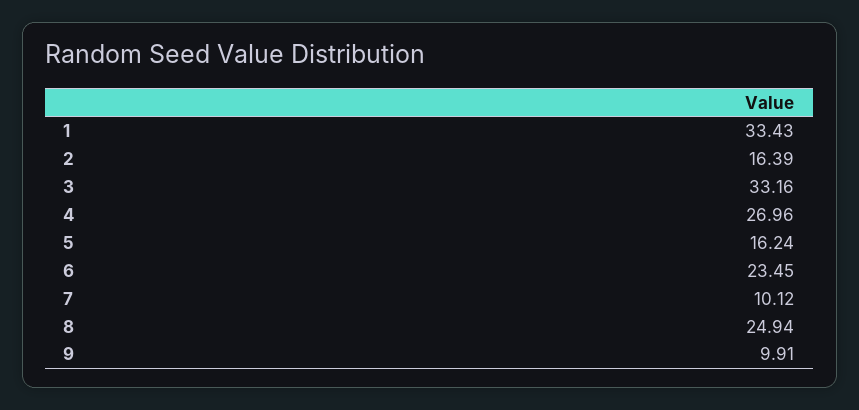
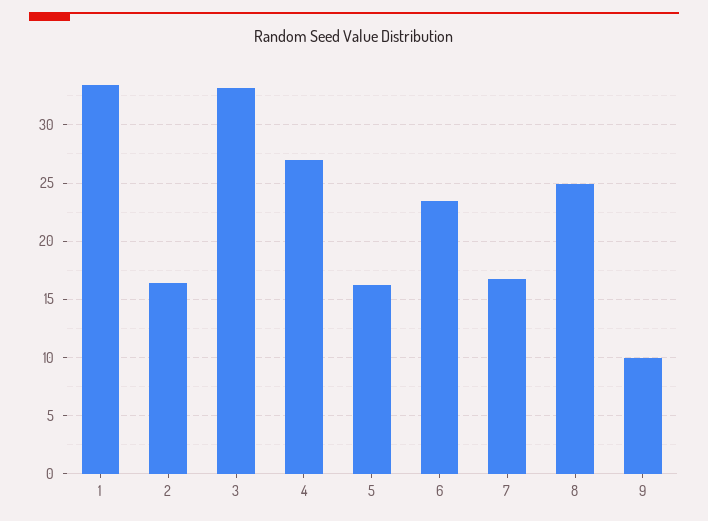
  {
    "1": 33.43,
    "2": 16.39,
    "3": 33.16,
    "4": 26.96,
    "5": 16.24,
    "6": 23.45,
-   "7": 10.12,
+   "7": 17,
    "8": 24.94,
    "9": 9.91
  }

